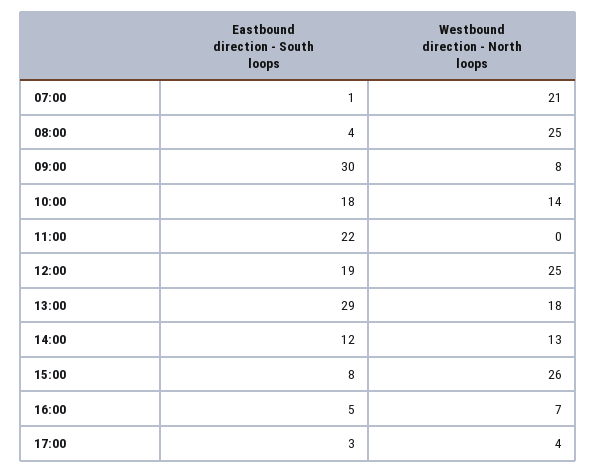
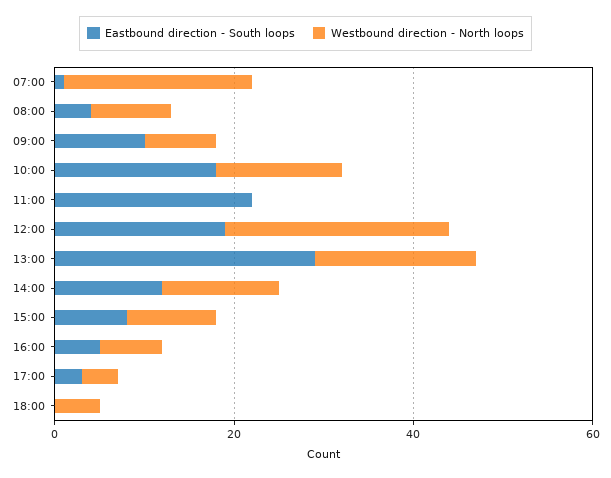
  {
    "Eastbound direction - South loops": {
      "07:00": 1,
      "08:00": 4,
-     "09:00": 30,
+     "09:00": 10,
      "10:00": 18,
      "11:00": 22,
      "12:00": 19,
      "13:00": 29,
      "14:00": 12,
      "15:00": 8,
      "16:00": 5,
-     "17:00": 3
+     "17:00": 3,
+     "18:00": 0
    },
    "Westbound direction - North loops": {
      "07:00": 21,
-     "08:00": 25,
+     "08:00": 10,
      "09:00": 8,
      "10:00": 14,
      "11:00": 0,
      "12:00": 25,
      "13:00": 18,
      "14:00": 13,
-     "15:00": 26,
+     "15:00": 10,
      "16:00": 7,
-     "17:00": 4
+     "17:00": 4,
+     "18:00": 5
    }
  }

